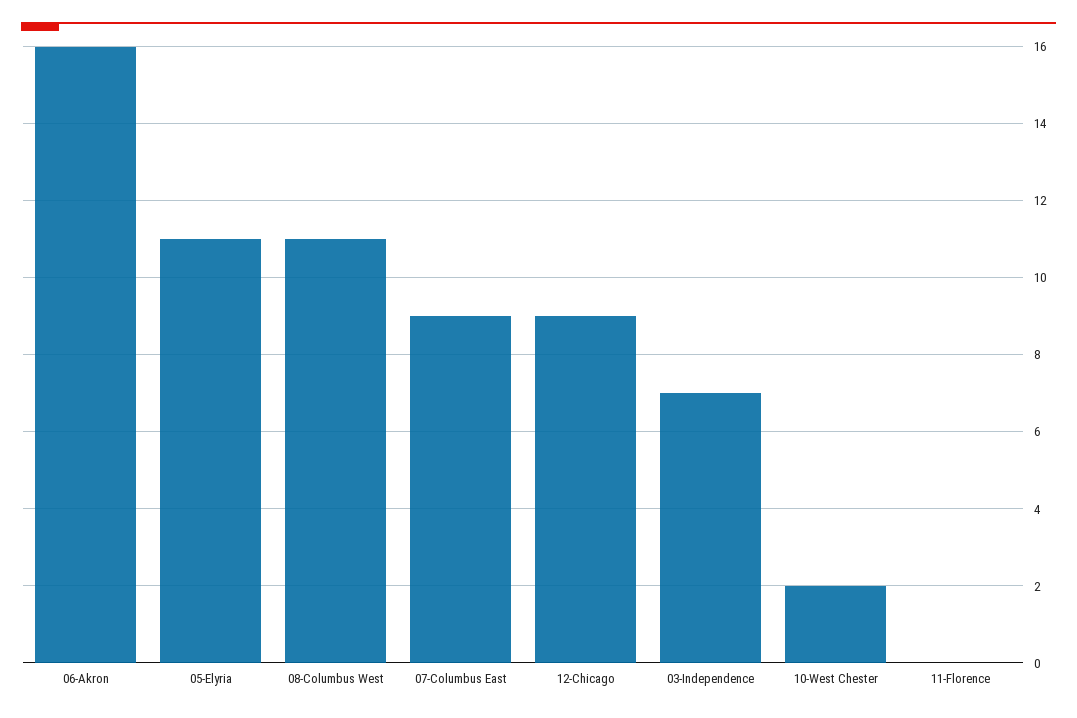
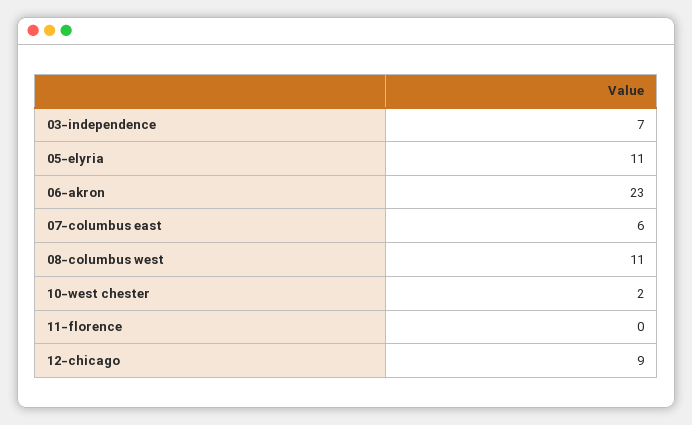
  {
-   "06-Akron": 16,
+   "06-Akron": 23,
    "05-Elyria": 11,
    "08-Columbus West": 11,
-   "07-Columbus East": 9,
+   "07-Columbus East": 6,
    "12-Chicago": 9,
    "03-Independence": 7,
    "10-West Chester": 2,
    "11-Florence": 0
  }

